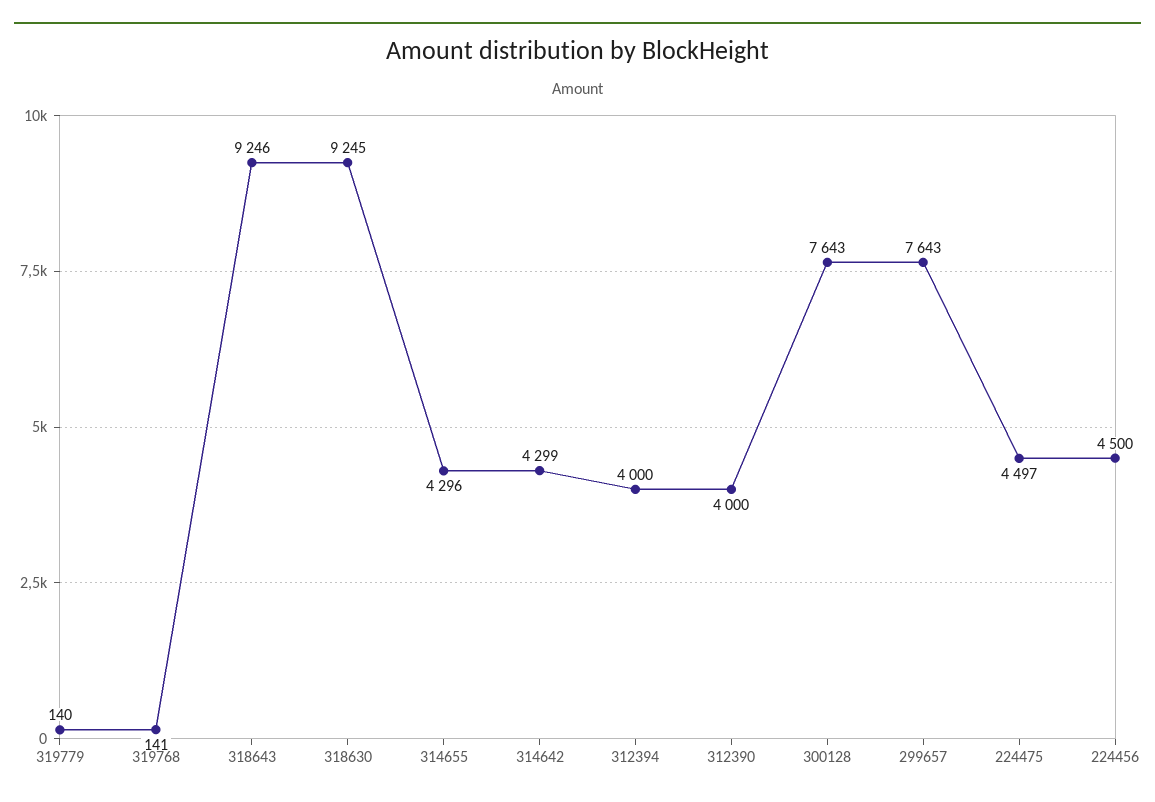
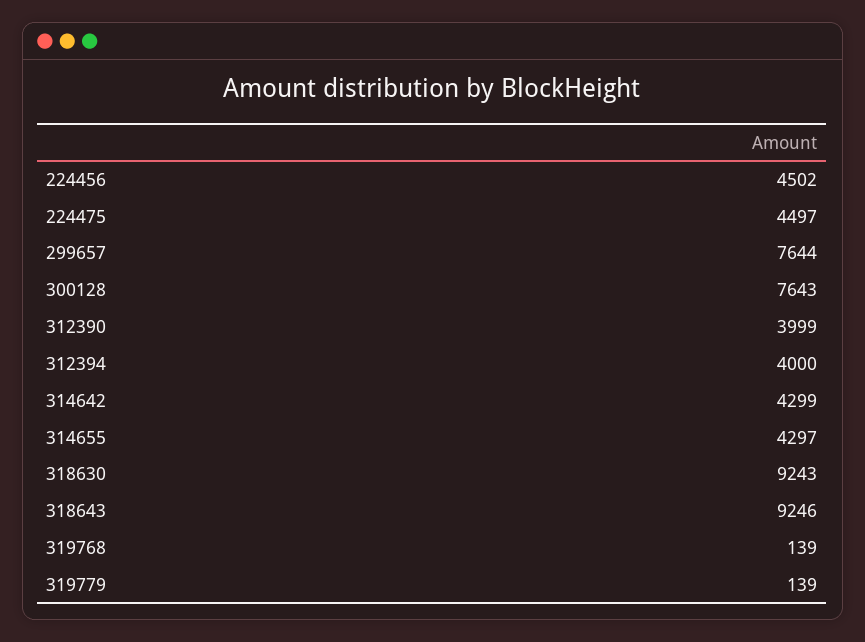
  {
-   "319779": 140,
+   "319779": 139,
-   "319768": 141,
+   "319768": 139,
    "318643": 9246,
-   "318630": 9245,
+   "318630": 9243,
-   "314655": 4296,
+   "314655": 4297,
    "314642": 4299,
    "312394": 4000,
-   "312390": 4000,
+   "312390": 3999,
    "300128": 7643,
-   "299657": 7643,
+   "299657": 7644,
    "224475": 4497,
-   "224456": 4500
+   "224456": 4502
  }

